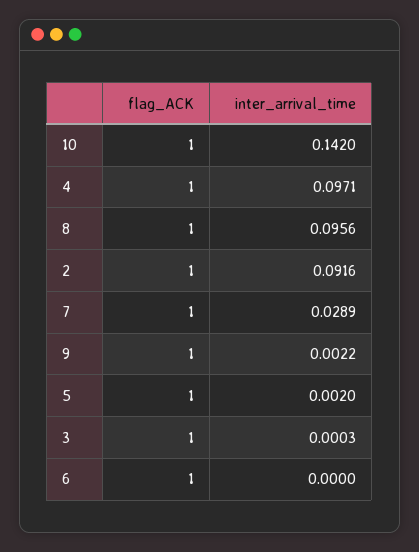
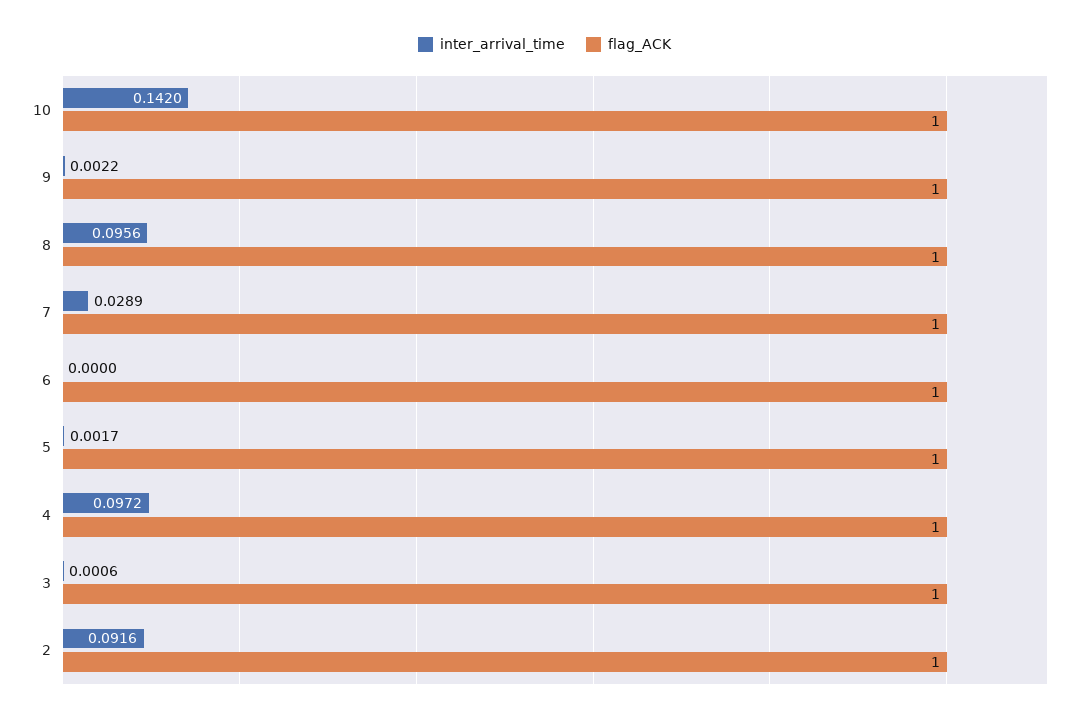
  {
    "flag_ACK": {
      "10": 1,
      "4": 1,
      "8": 1,
      "2": 1,
      "7": 1,
      "9": 1,
      "5": 1,
      "3": 1,
      "6": 1
    },
    "inter_arrival_time": {
      "10": 0.142,
-     "4": 0.0971,
+     "4": 0.0972,
      "8": 0.0956,
      "2": 0.0916,
      "7": 0.0289,
      "9": 0.0022,
-     "5": 0.002,
+     "5": 0.0017,
-     "3": 0.0003,
+     "3": 0.0006,
      "6": 0
    }
  }

